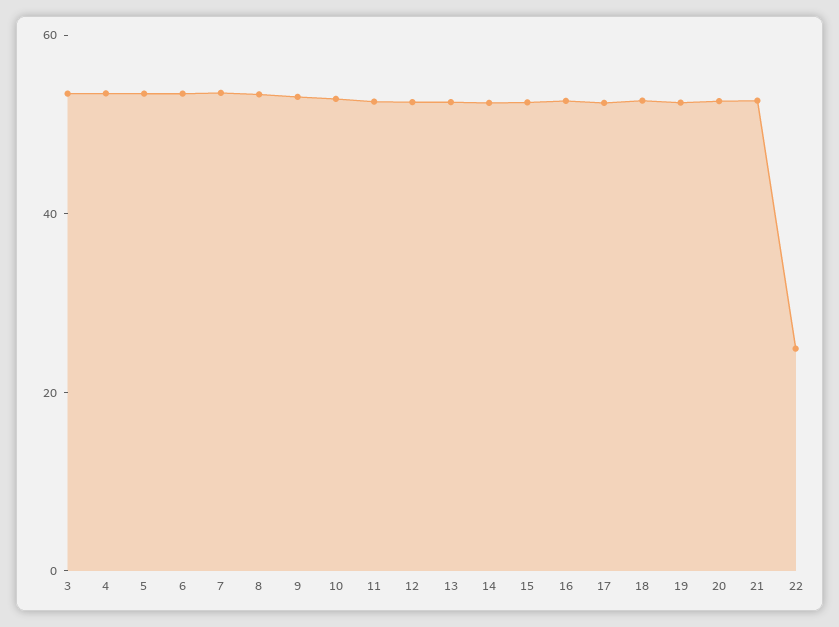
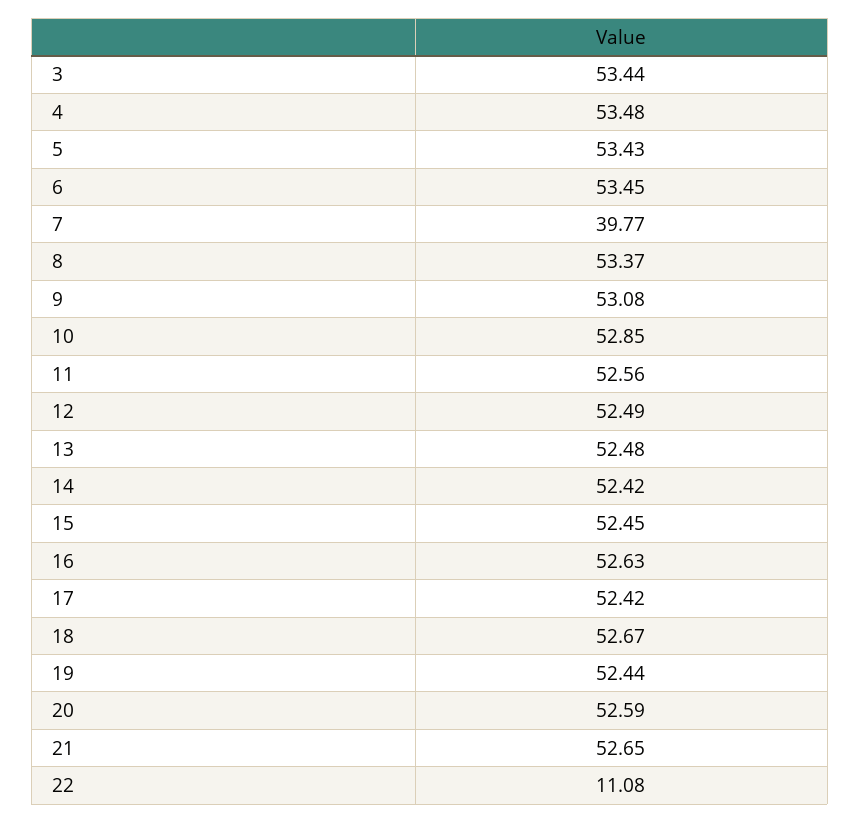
  {
    "3": 53.44,
    "4": 53.48,
    "5": 53.43,
    "6": 53.45,
-   "7": 55,
+   "7": 39.77,
    "8": 53.37,
    "9": 53.08,
    "10": 52.85,
    "11": 52.56,
    "12": 52.49,
    "13": 52.48,
    "14": 52.42,
    "15": 52.45,
    "16": 52.63,
    "17": 52.42,
    "18": 52.67,
    "19": 52.44,
    "20": 52.59,
    "21": 52.65,
-   "22": 25
+   "22": 11.08
  }

